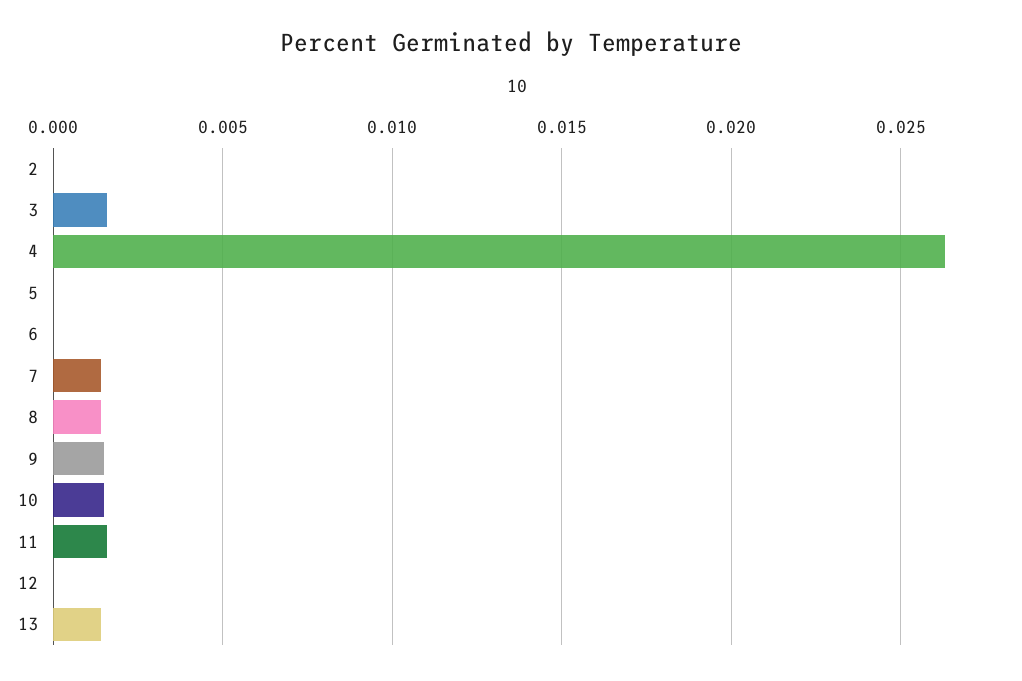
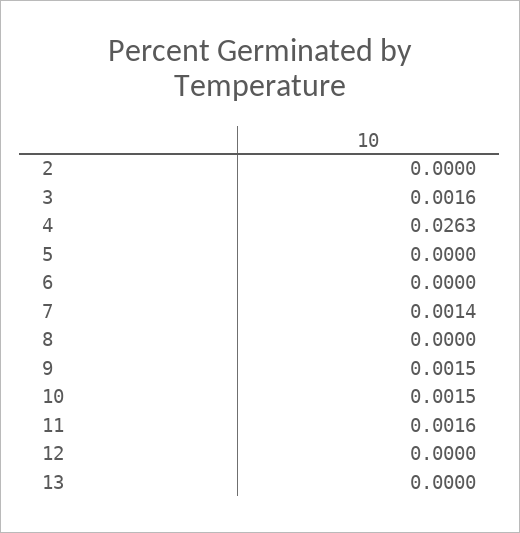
  {
    "2": 0,
    "3": 0.0016,
    "4": 0.0263,
    "5": 0,
    "6": 0,
    "7": 0.0014,
-   "8": 0.0015,
+   "8": 0,
    "9": 0.0015,
    "10": 0.0015,
    "11": 0.0016,
    "12": 0,
-   "13": 0.0015
+   "13": 0
  }

